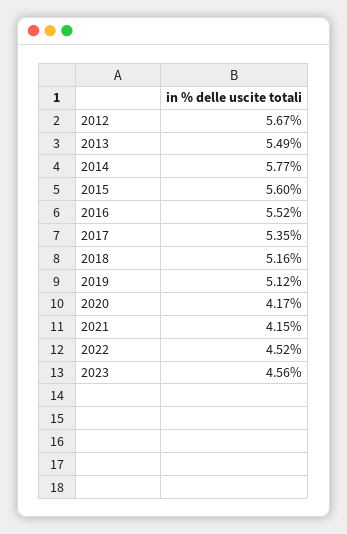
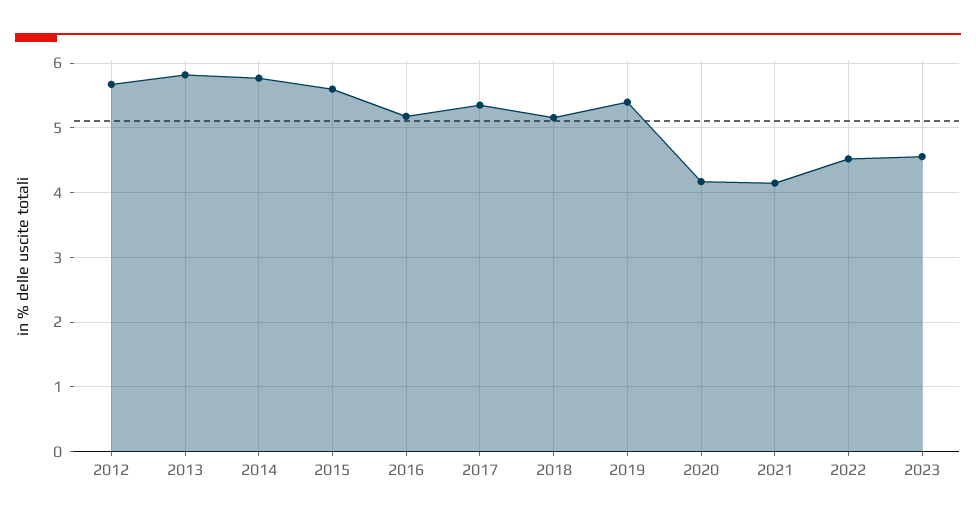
  {
    "2012": 5.67,
-   "2013": 5.49,
+   "2013": 5.8,
    "2014": 5.77,
    "2015": 5.6,
-   "2016": 5.52,
+   "2016": 5.2,
    "2017": 5.35,
    "2018": 5.16,
-   "2019": 5.12,
+   "2019": 5.4,
    "2020": 4.17,
    "2021": 4.15,
    "2022": 4.52,
    "2023": 4.56
  }

